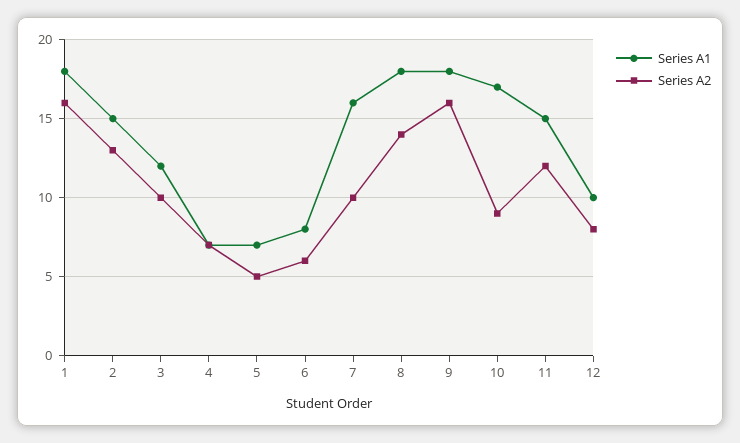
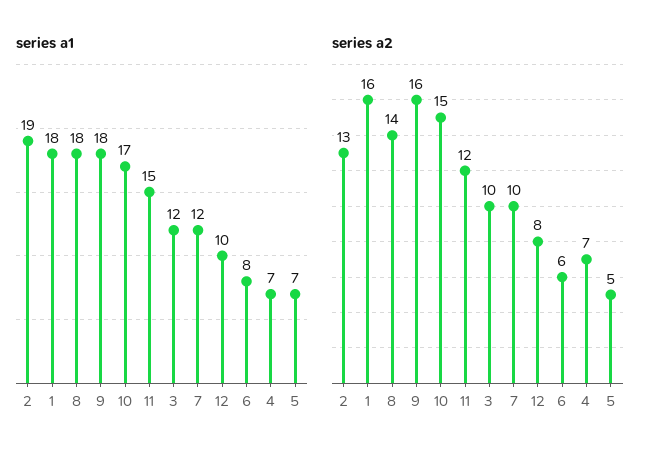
  {
    "Series A1": {
      "1": 18,
-     "2": 15,
+     "2": 19,
      "3": 12,
      "4": 7,
      "5": 7,
      "6": 8,
-     "7": 16,
+     "7": 12,
      "8": 18,
      "9": 18,
      "10": 17,
      "11": 15,
      "12": 10
    },
    "Series A2": {
      "1": 16,
      "2": 13,
      "3": 10,
      "4": 7,
      "5": 5,
      "6": 6,
      "7": 10,
      "8": 14,
      "9": 16,
-     "10": 9,
+     "10": 15,
      "11": 12,
      "12": 8
    }
  }

